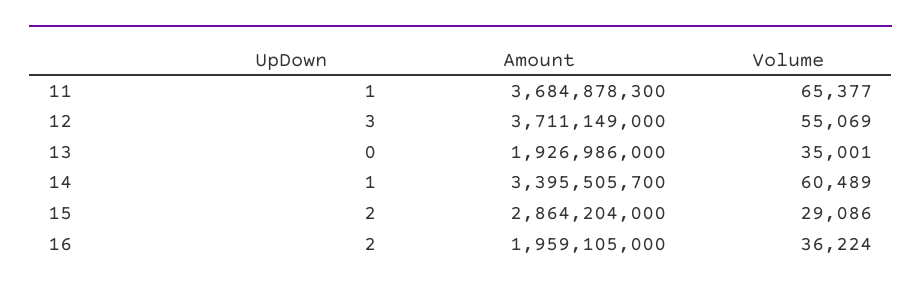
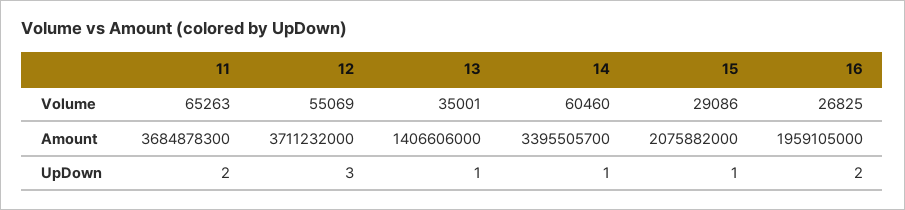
  {
    "UpDown": {
-     "11": 1,
+     "11": 2,
      "12": 3,
-     "13": 0,
+     "13": 1,
      "14": 1,
-     "15": 2,
+     "15": 1,
      "16": 2
    },
    "Amount": {
      "11": 3684878300,
-     "12": 3711149000,
+     "12": 3711232000,
-     "13": 1926986000,
+     "13": 1406606000,
      "14": 3395505700,
-     "15": 2864204000,
+     "15": 2075882000,
      "16": 1959105000
    },
    "Volume": {
-     "11": 65377,
+     "11": 65263,
      "12": 55069,
      "13": 35001,
-     "14": 60489,
+     "14": 60460,
      "15": 29086,
-     "16": 36224
+     "16": 26825
    }
  }

